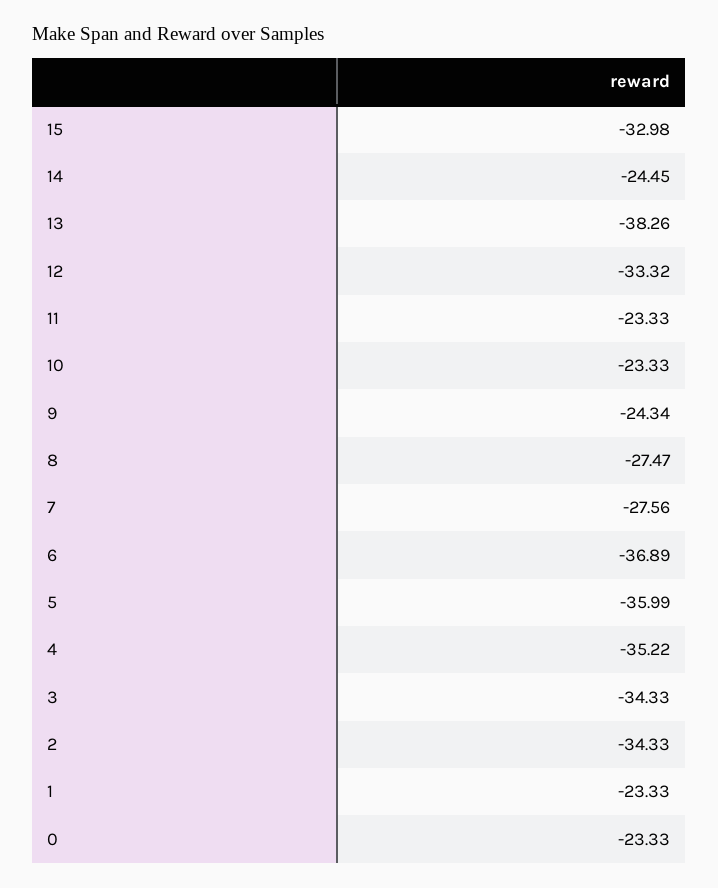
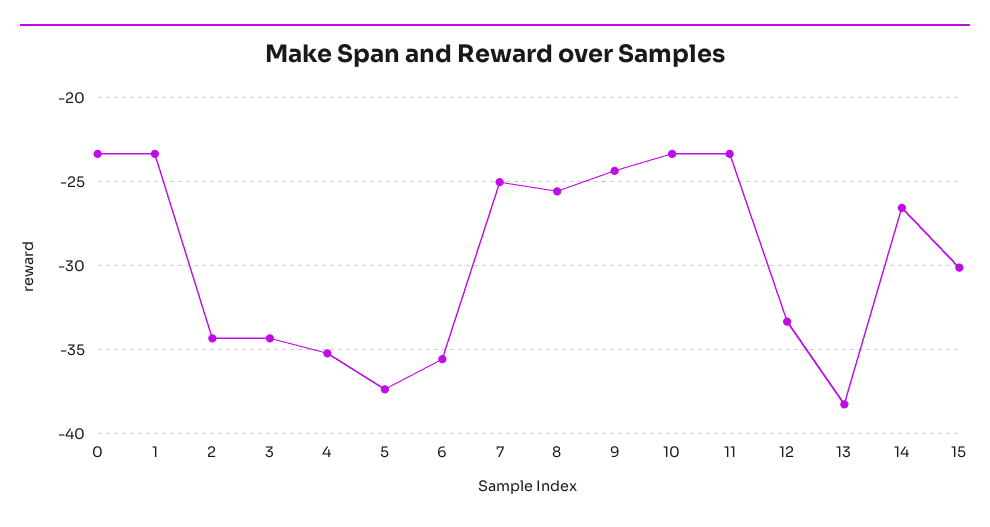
  {
-   "15": -32.98,
+   "15": -30,
-   "14": -24.45,
+   "14": -26.5,
    "13": -38.26,
    "12": -33.32,
    "11": -23.33,
    "10": -23.33,
    "9": -24.34,
-   "8": -27.47,
+   "8": -25.5,
-   "7": -27.56,
+   "7": -25,
-   "6": -36.89,
+   "6": -35.5,
-   "5": -35.99,
+   "5": -37.5,
    "4": -35.22,
    "3": -34.33,
    "2": -34.33,
    "1": -23.33,
    "0": -23.33
  }

